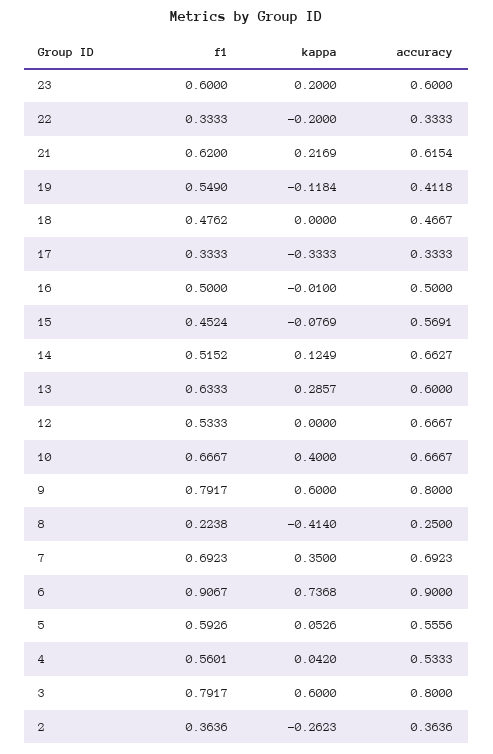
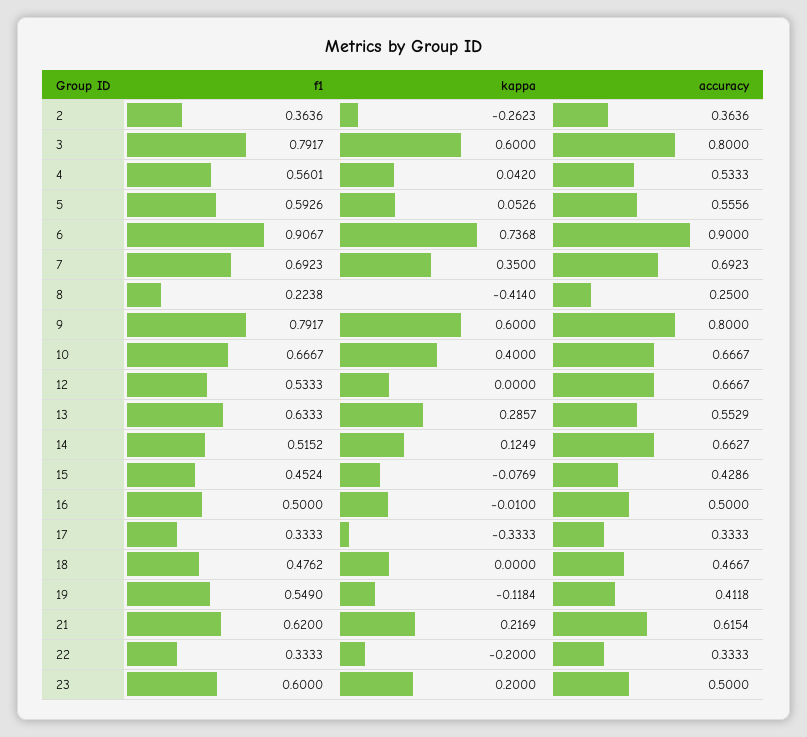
  {
    "f1": {
      "23": 0.6,
      "22": 0.3333,
      "21": 0.62,
      "19": 0.549,
      "18": 0.4762,
      "17": 0.3333,
      "16": 0.5,
      "15": 0.4524,
      "14": 0.5152,
      "13": 0.6333,
      "12": 0.5333,
      "10": 0.6667,
      "9": 0.7917,
      "8": 0.2238,
      "7": 0.6923,
      "6": 0.9067,
      "5": 0.5926,
      "4": 0.5601,
      "3": 0.7917,
      "2": 0.3636
    },
    "kappa": {
      "23": 0.2,
      "22": -0.2,
      "21": 0.2169,
      "19": -0.1184,
      "18": 0,
      "17": -0.3333,
      "16": -0.01,
      "15": -0.0769,
      "14": 0.1249,
      "13": 0.2857,
      "12": 0,
      "10": 0.4,
      "9": 0.6,
      "8": -0.414,
      "7": 0.35,
      "6": 0.7368,
      "5": 0.0526,
      "4": 0.042,
      "3": 0.6,
      "2": -0.2623
    },
    "accuracy": {
-     "23": 0.6,
+     "23": 0.5,
      "22": 0.3333,
      "21": 0.6154,
      "19": 0.4118,
      "18": 0.4667,
      "17": 0.3333,
      "16": 0.5,
-     "15": 0.5691,
+     "15": 0.4286,
      "14": 0.6627,
-     "13": 0.6,
+     "13": 0.5529,
      "12": 0.6667,
      "10": 0.6667,
      "9": 0.8,
      "8": 0.25,
      "7": 0.6923,
      "6": 0.9,
      "5": 0.5556,
      "4": 0.5333,
      "3": 0.8,
      "2": 0.3636
    }
  }

